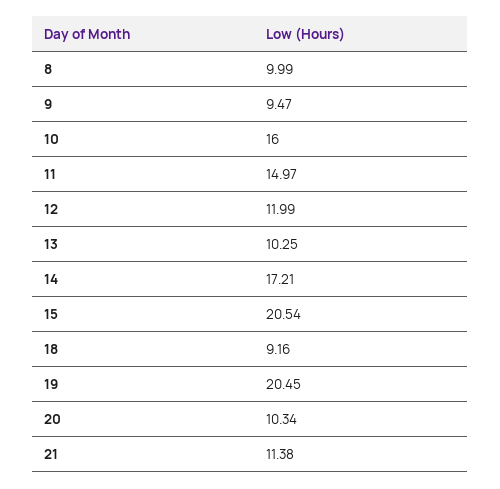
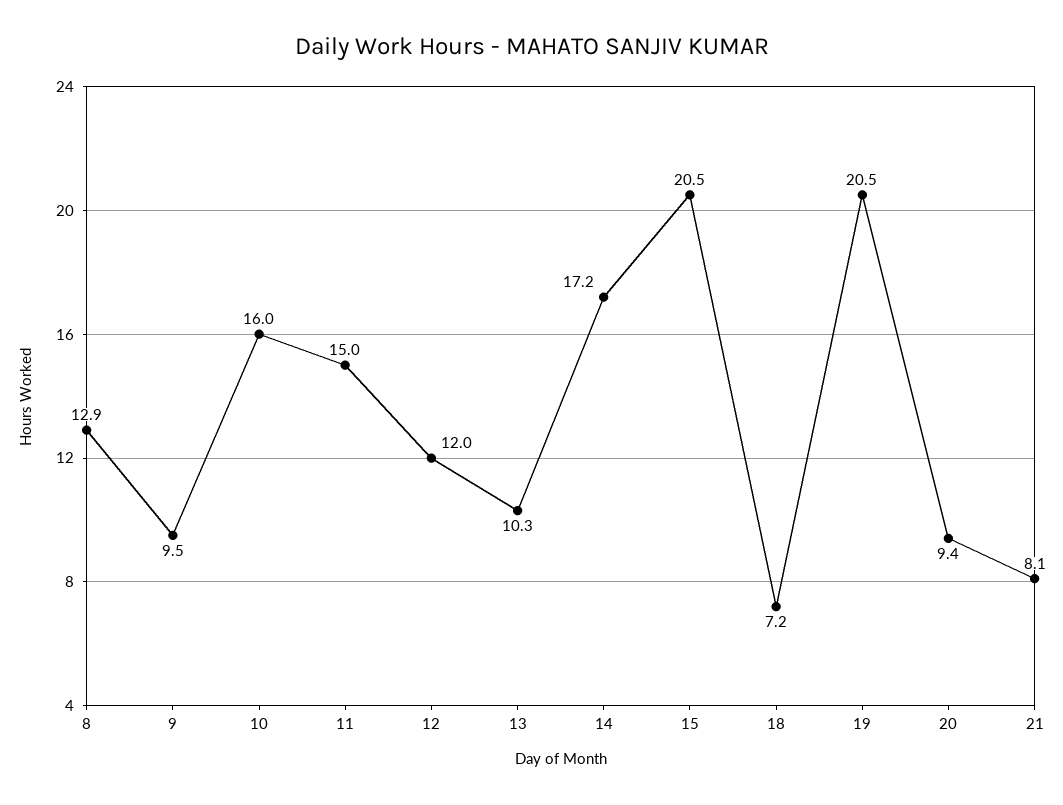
  {
-   "8": 9.99,
+   "8": 12.9,
    "9": 9.47,
    "10": 16,
    "11": 14.97,
    "12": 11.99,
    "13": 10.25,
    "14": 17.21,
    "15": 20.54,
-   "18": 9.16,
+   "18": 7.2,
    "19": 20.45,
-   "20": 10.34,
+   "20": 9.4,
-   "21": 11.38
+   "21": 8.1
  }

